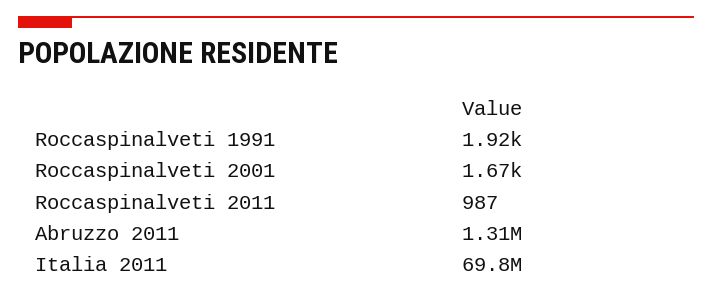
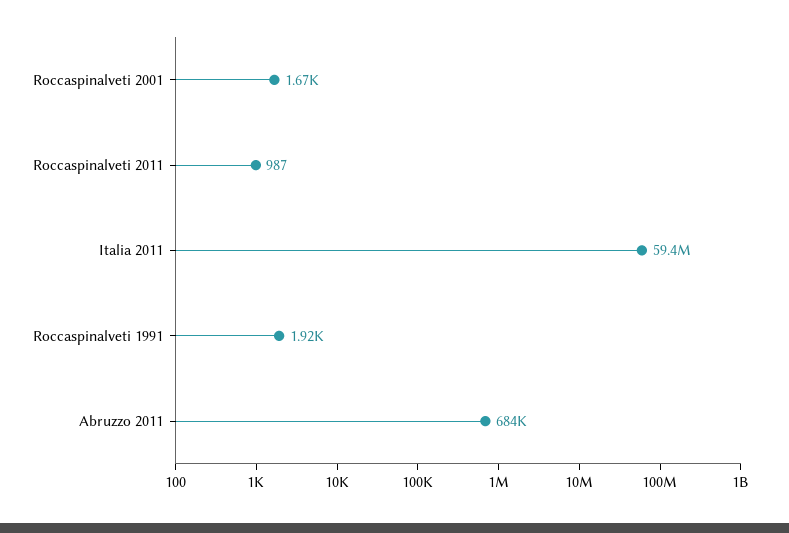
  {
    "Roccaspinalveti 1991": 1920,
    "Roccaspinalveti 2001": 1670,
    "Roccaspinalveti 2011": 987,
-   "Abruzzo 2011": 1310000,
+   "Abruzzo 2011": 684000,
-   "Italia 2011": 69800000
+   "Italia 2011": 59400000
  }

